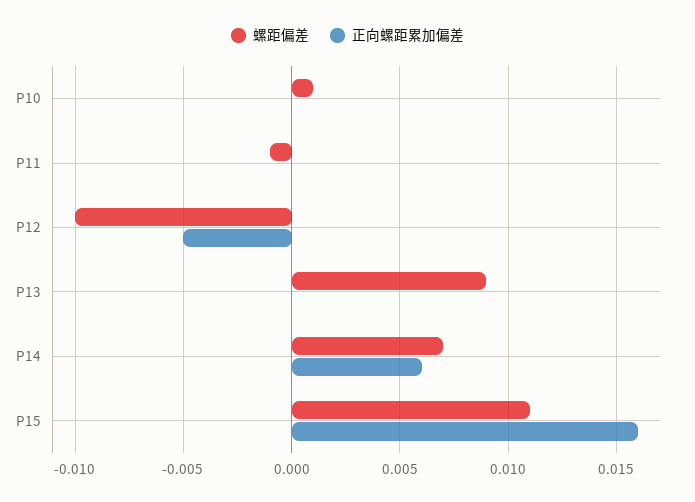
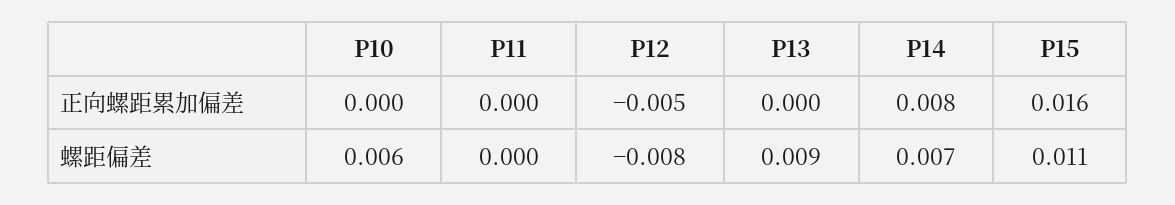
  {
    "螺距偏差": {
-     "P10": 0.001,
+     "P10": 0.006,
-     "P11": -0.001,
+     "P11": 0,
-     "P12": -0.01,
+     "P12": -0.008,
      "P13": 0.009,
      "P14": 0.007,
      "P15": 0.011
    },
    "正向螺距累加偏差": {
      "P10": 0,
      "P11": 0,
      "P12": -0.005,
      "P13": 0,
-     "P14": 0.006,
+     "P14": 0.008,
      "P15": 0.016
    }
  }

